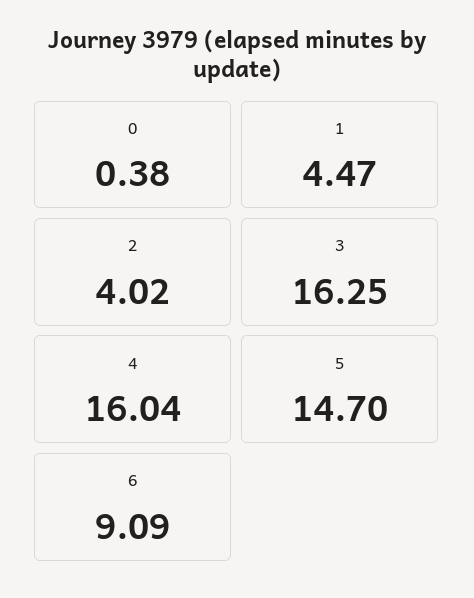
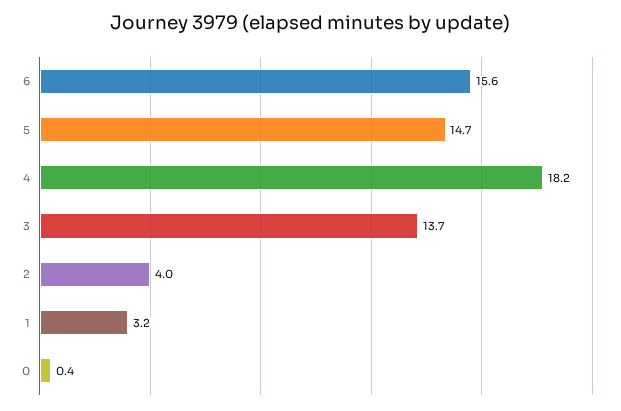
  {
    "0": 0.38,
-   "1": 4.47,
+   "1": 3.2,
    "2": 4.02,
-   "3": 16.25,
+   "3": 13.7,
-   "4": 16.04,
+   "4": 18.2,
    "5": 14.7,
-   "6": 9.09
+   "6": 15.6
  }

